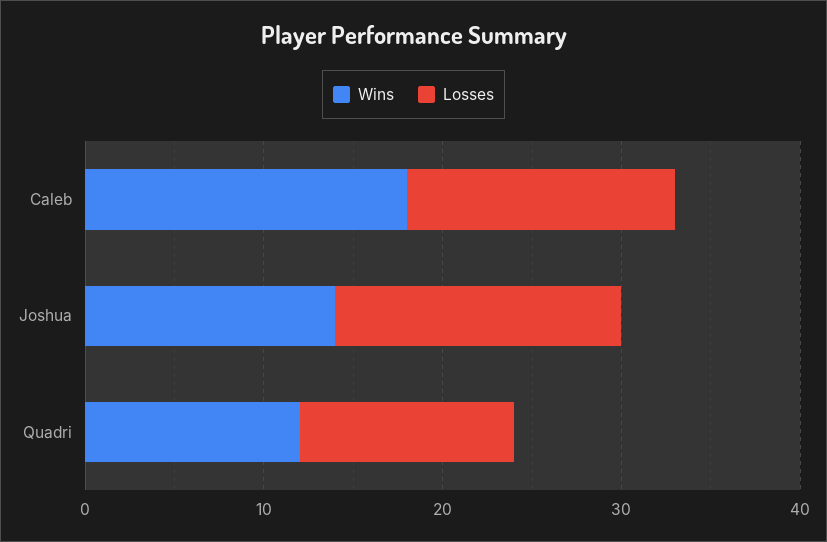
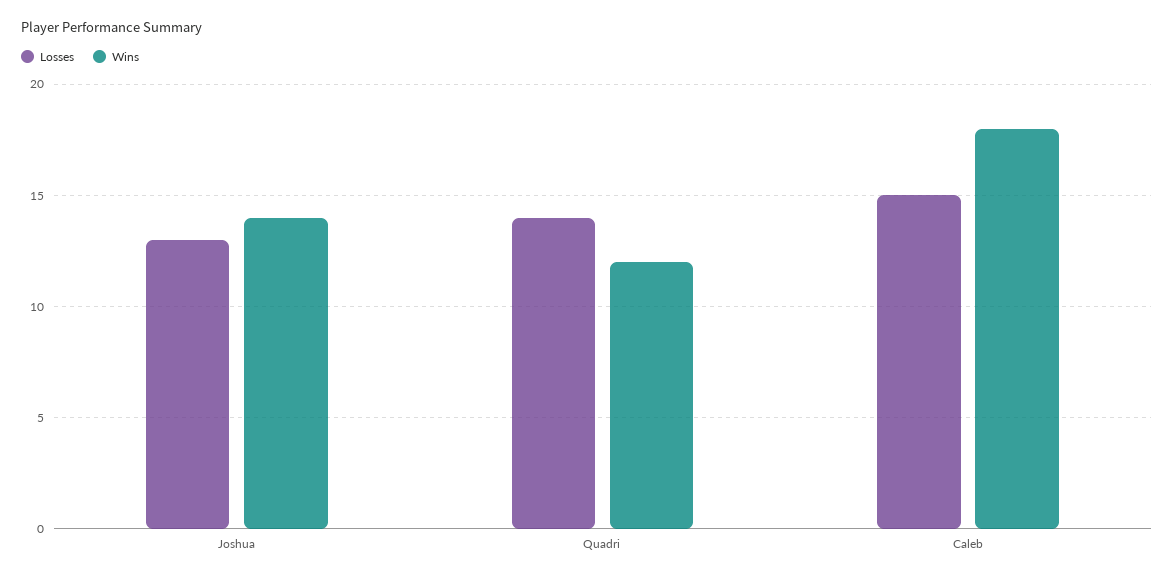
  {
    "Wins": {
      "Caleb": 18,
      "Joshua": 14,
      "Quadri": 12
    },
    "Losses": {
      "Caleb": 15,
-     "Joshua": 16,
+     "Joshua": 13,
-     "Quadri": 12
+     "Quadri": 14
    }
  }

